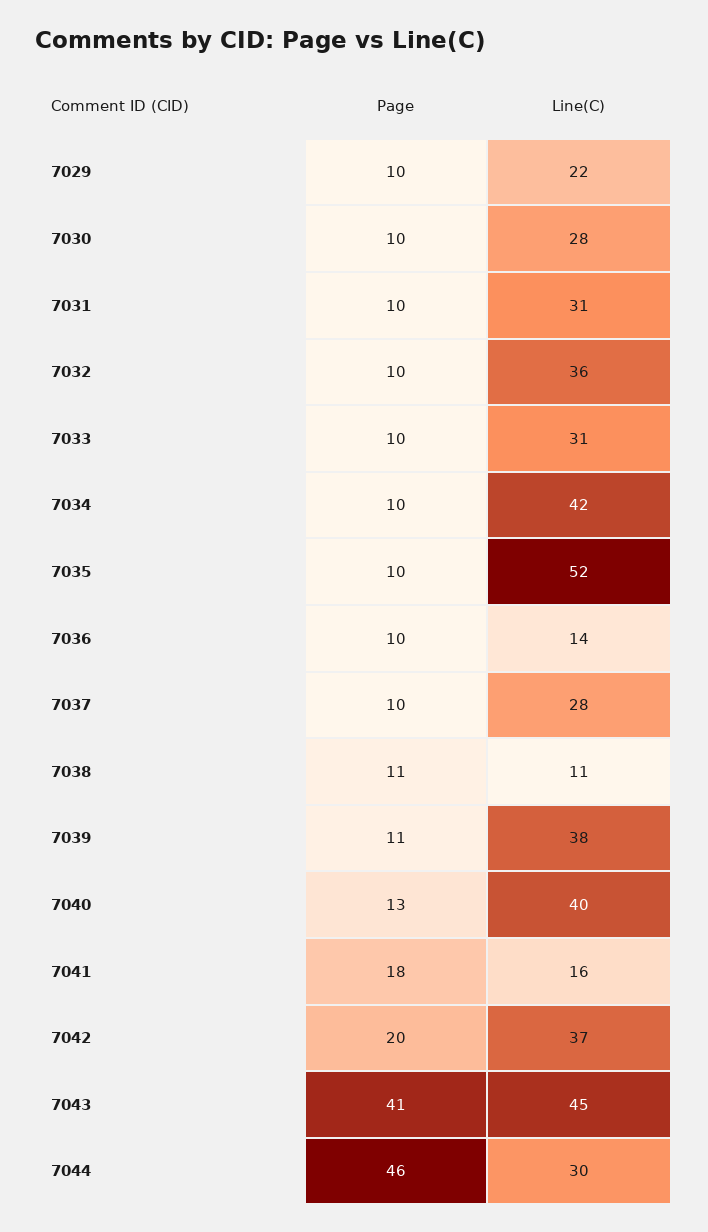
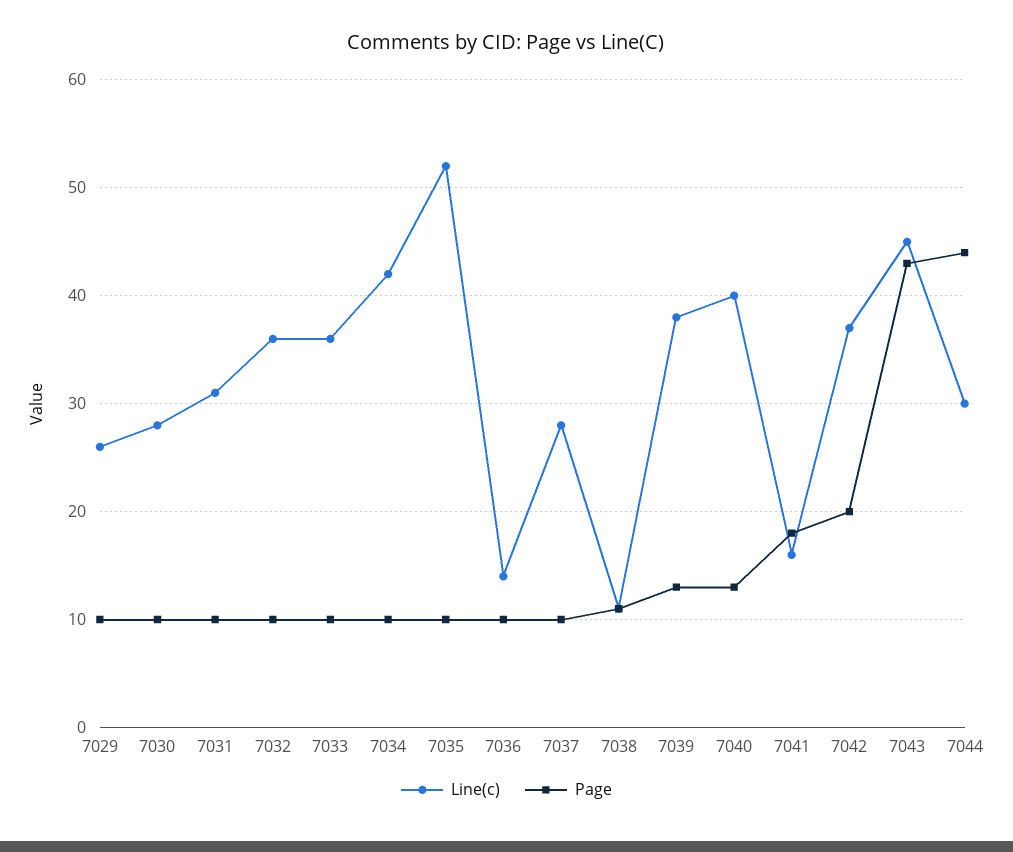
  {
    "Page": {
      "7029": 10,
      "7030": 10,
      "7031": 10,
      "7032": 10,
      "7033": 10,
      "7034": 10,
      "7035": 10,
      "7036": 10,
      "7037": 10,
      "7038": 11,
-     "7039": 11,
+     "7039": 13,
      "7040": 13,
      "7041": 18,
      "7042": 20,
-     "7043": 41,
+     "7043": 43,
-     "7044": 46
+     "7044": 44
    },
    "Line(C)": {
-     "7029": 22,
+     "7029": 26,
      "7030": 28,
      "7031": 31,
      "7032": 36,
-     "7033": 31,
+     "7033": 36,
      "7034": 42,
      "7035": 52,
      "7036": 14,
      "7037": 28,
      "7038": 11,
      "7039": 38,
      "7040": 40,
      "7041": 16,
      "7042": 37,
      "7043": 45,
      "7044": 30
    }
  }

